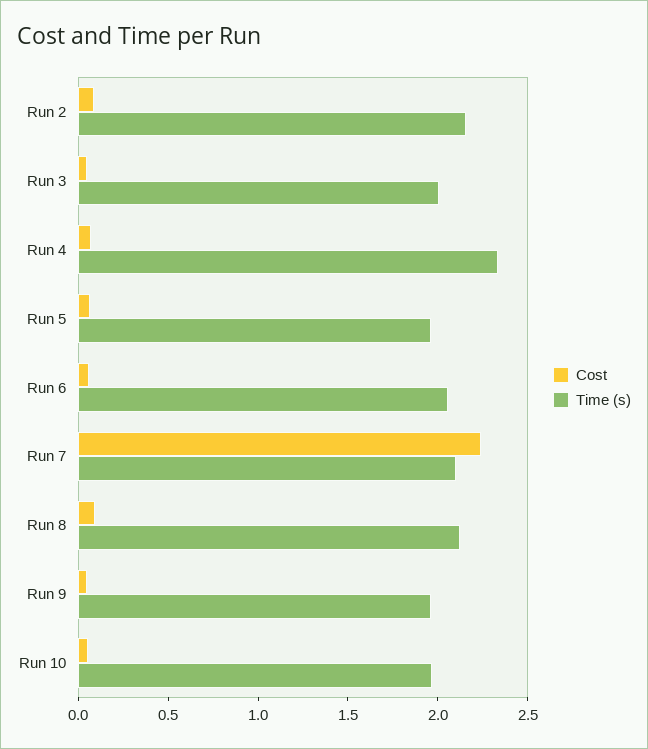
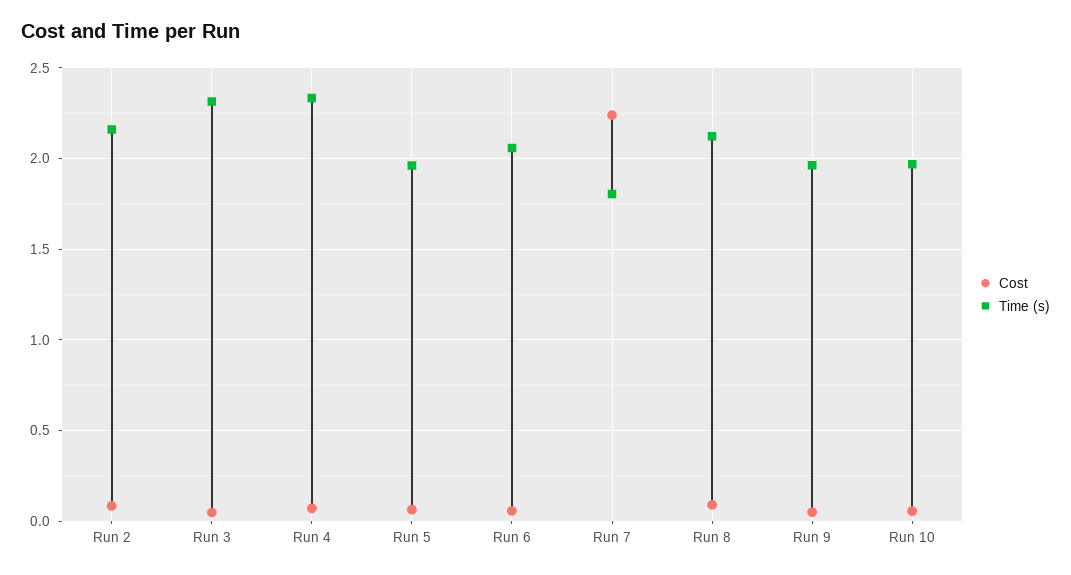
  {
    "Cost": {
      "Run 2": 0.1,
      "Run 3": 0.05,
      "Run 4": 0.05,
      "Run 5": 0.05,
      "Run 6": 0.05,
      "Run 7": 2.25,
      "Run 8": 0.1,
      "Run 9": 0.05,
      "Run 10": 0.05
    },
    "Time (s)": {
      "Run 2": 2.15,
-     "Run 3": 2,
+     "Run 3": 2.3,
      "Run 4": 2.35,
      "Run 5": 1.95,
      "Run 6": 2.05,
-     "Run 7": 2.1,
+     "Run 7": 1.8,
      "Run 8": 2.1,
      "Run 9": 1.95,
      "Run 10": 1.95
    }
  }

